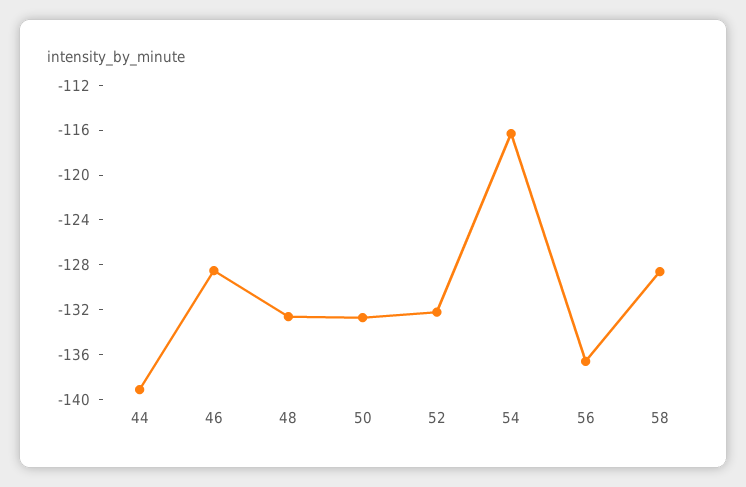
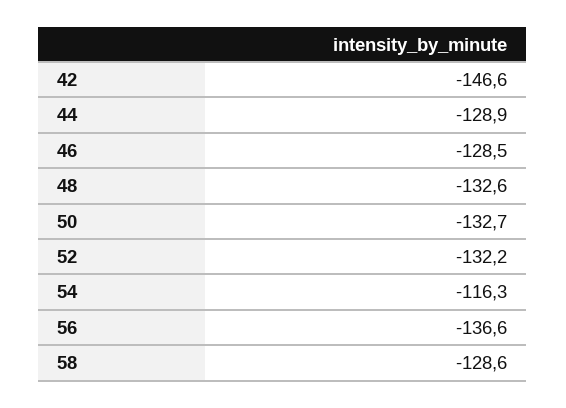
  {
-   "44": -139,
+   "44": -128.9,
    "46": -128.5,
    "48": -132.6,
    "50": -132.7,
    "52": -132.2,
    "54": -116.3,
    "56": -136.6,
-   "58": -128.6
+   "58": -128.6,
+   "42": -146.6
  }

